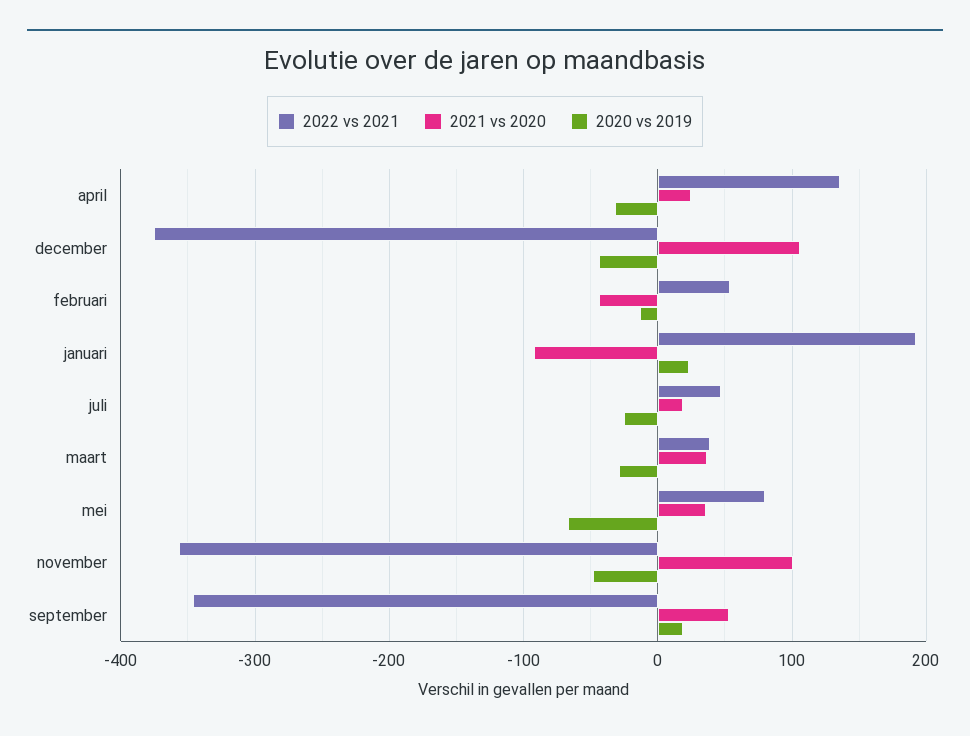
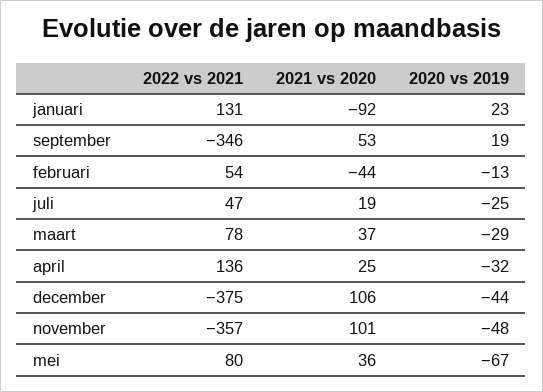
  {
    "2022 vs 2021": {
      "april": 136,
      "december": -375,
      "februari": 54,
-     "januari": 190,
+     "januari": 131,
      "juli": 47,
-     "maart": 40,
+     "maart": 78,
      "mei": 80,
      "november": -357,
      "september": -346
    },
    "2021 vs 2020": {
      "april": 25,
      "december": 106,
      "februari": -44,
      "januari": -92,
      "juli": 19,
      "maart": 37,
      "mei": 36,
      "november": 101,
      "september": 53
    },
    "2020 vs 2019": {
      "april": -32,
      "december": -44,
      "februari": -13,
      "januari": 23,
      "juli": -25,
      "maart": -29,
      "mei": -67,
      "november": -48,
      "september": 19
    }
  }

